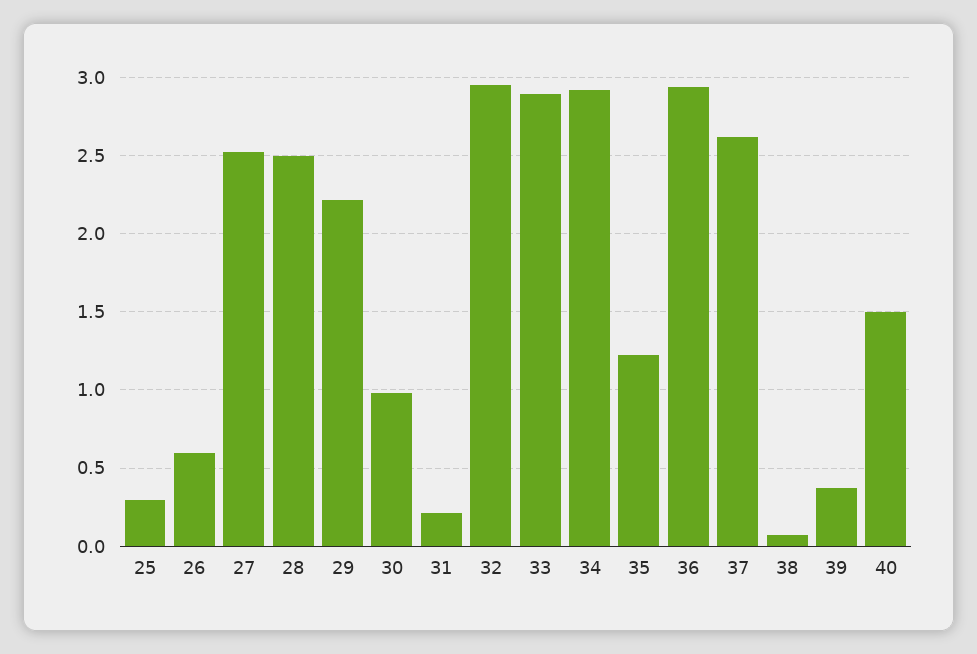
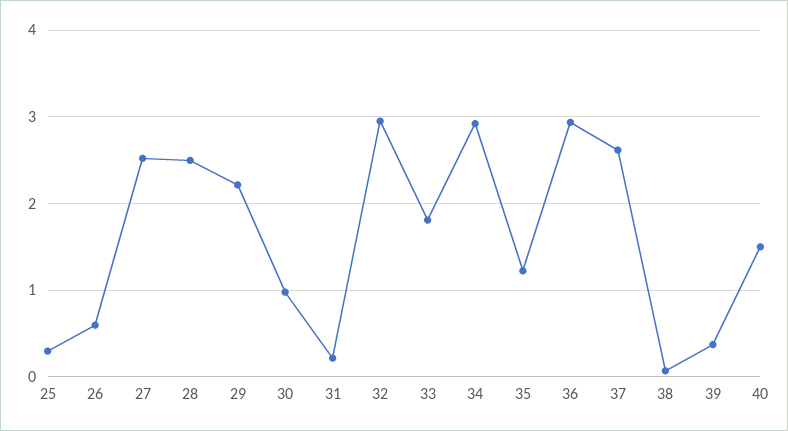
  {
    "25": 0.3,
    "26": 0.6,
    "27": 2.5,
    "28": 2.5,
    "29": 2.2,
    "30": 1,
    "31": 0.2,
    "32": 2.95,
-   "33": 2.9,
+   "33": 1.8,
    "34": 2.9,
    "35": 1.2,
    "36": 2.95,
    "37": 2.6,
    "38": 0.05,
    "39": 0.35,
    "40": 1.5
  }

